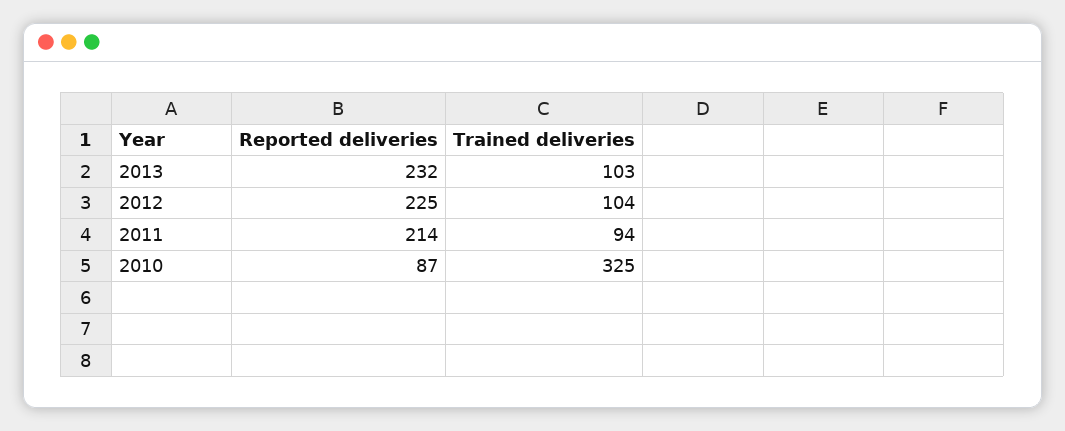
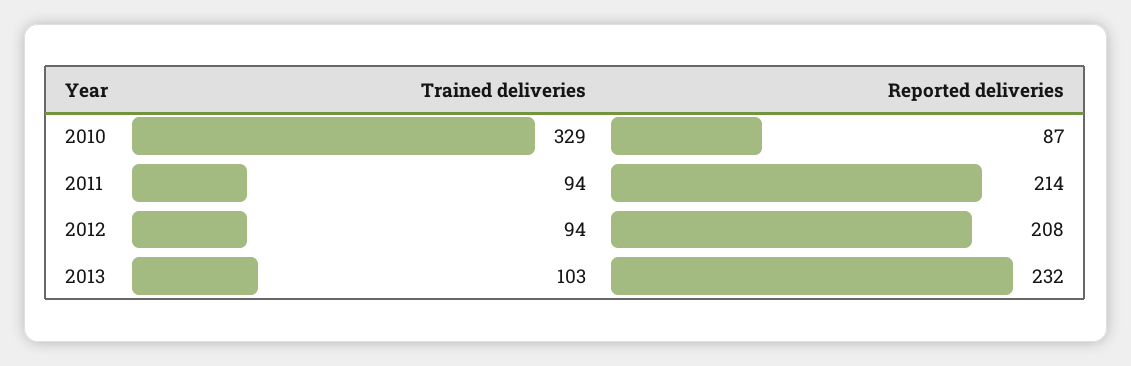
  {
    "Reported deliveries": {
      "2013": 232,
-     "2012": 225,
+     "2012": 208,
      "2011": 214,
      "2010": 87
    },
    "Trained deliveries": {
      "2013": 103,
-     "2012": 104,
+     "2012": 94,
      "2011": 94,
-     "2010": 325
+     "2010": 329
    }
  }

